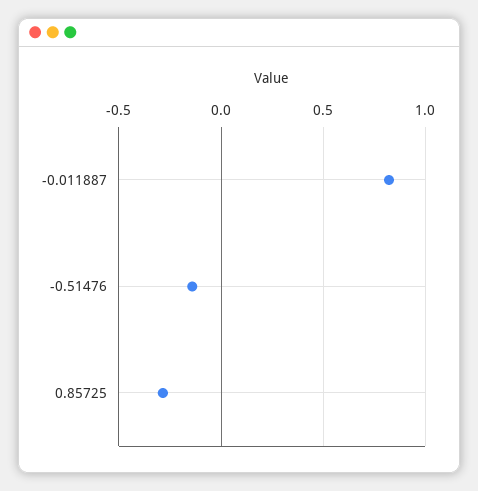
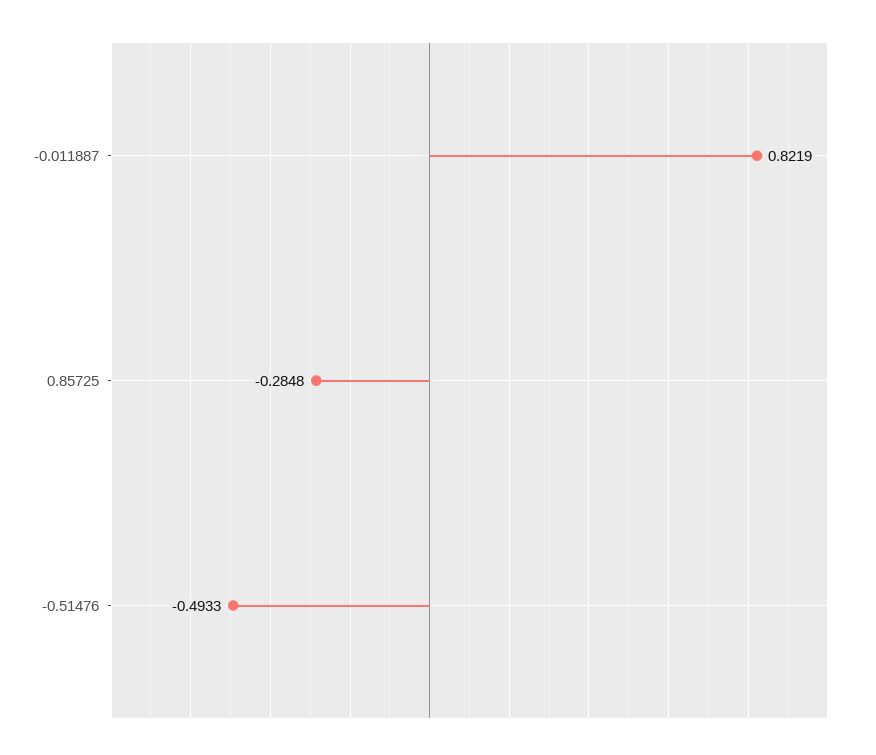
  {
    "-0.011887": 0.8219,
-   "-0.51476": -0.15,
+   "-0.51476": -0.4933,
    "0.85725": -0.2848
  }

